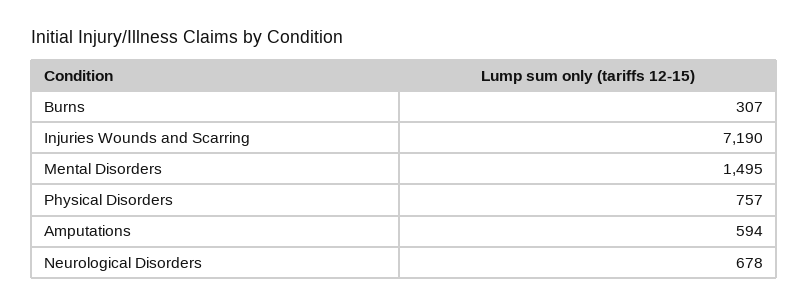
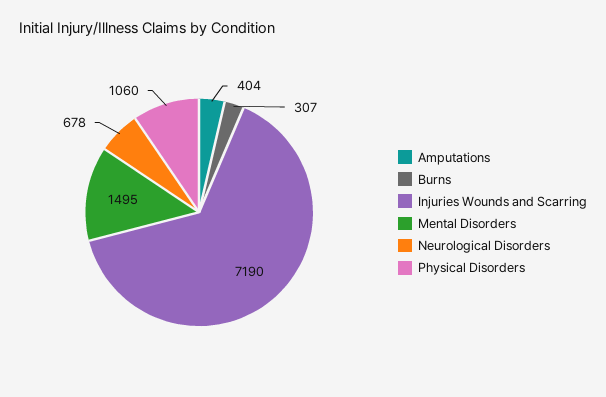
  {
    "Burns": 307,
    "Injuries Wounds and Scarring": 7190,
    "Mental Disorders": 1495,
-   "Physical Disorders": 757,
+   "Physical Disorders": 1060,
-   "Amputations": 594,
+   "Amputations": 404,
    "Neurological Disorders": 678
  }

